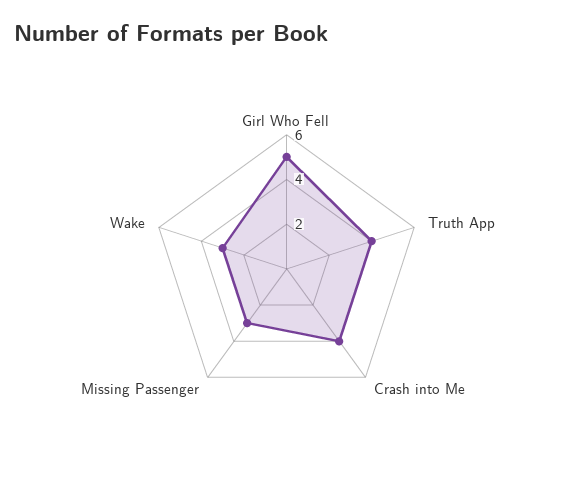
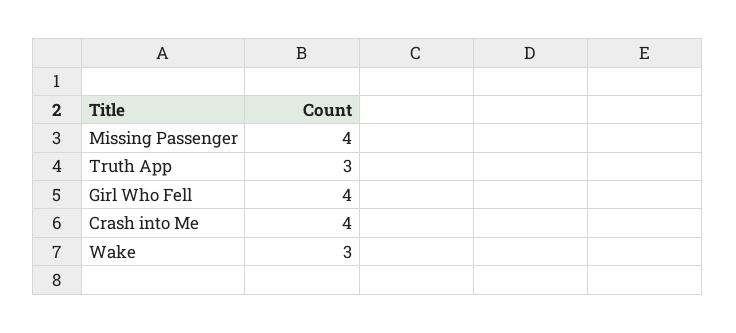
  {
-   "Girl Who Fell": 5,
+   "Girl Who Fell": 4,
-   "Truth App": 4,
+   "Truth App": 3,
    "Crash into Me": 4,
-   "Missing Passenger": 3,
+   "Missing Passenger": 4,
    "Wake": 3
  }

